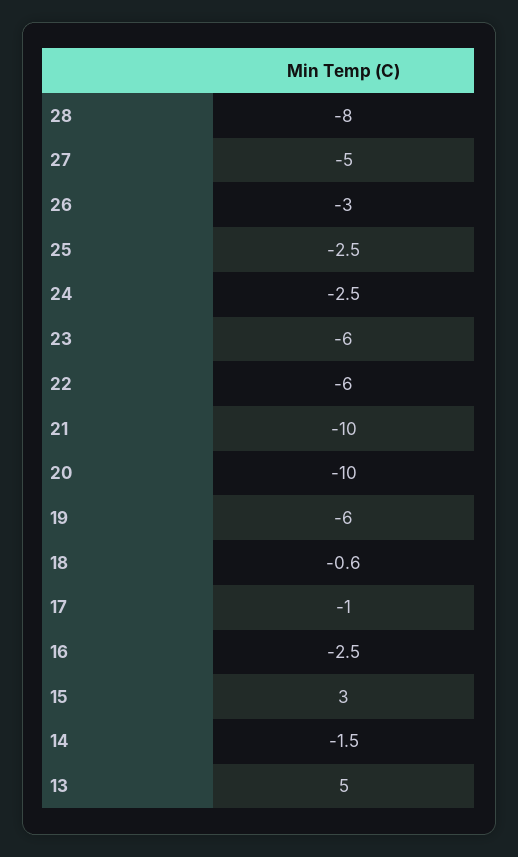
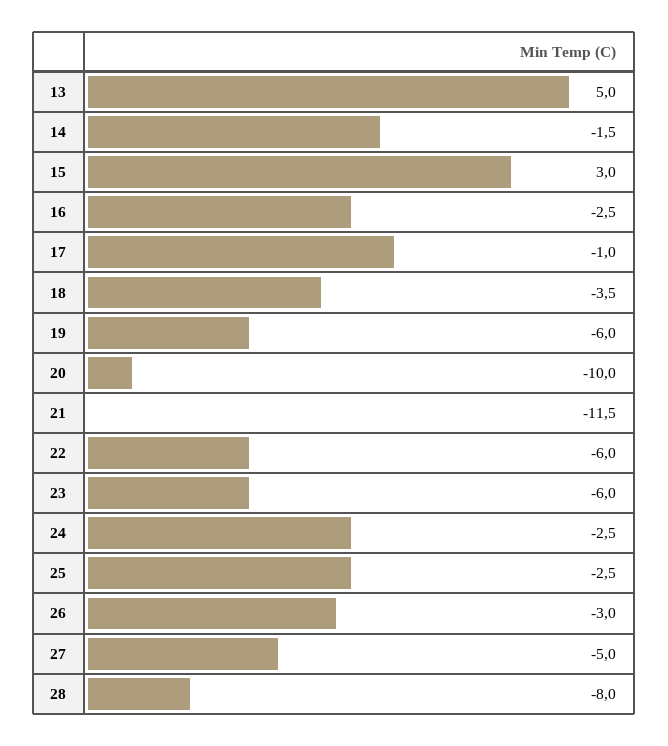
  {
    "28": -8,
    "27": -5,
    "26": -3,
    "25": -2.5,
    "24": -2.5,
    "23": -6,
    "22": -6,
-   "21": -10,
+   "21": -11.5,
    "20": -10,
    "19": -6,
-   "18": -0.6,
+   "18": -3.5,
    "17": -1,
    "16": -2.5,
    "15": 3,
    "14": -1.5,
    "13": 5
  }

